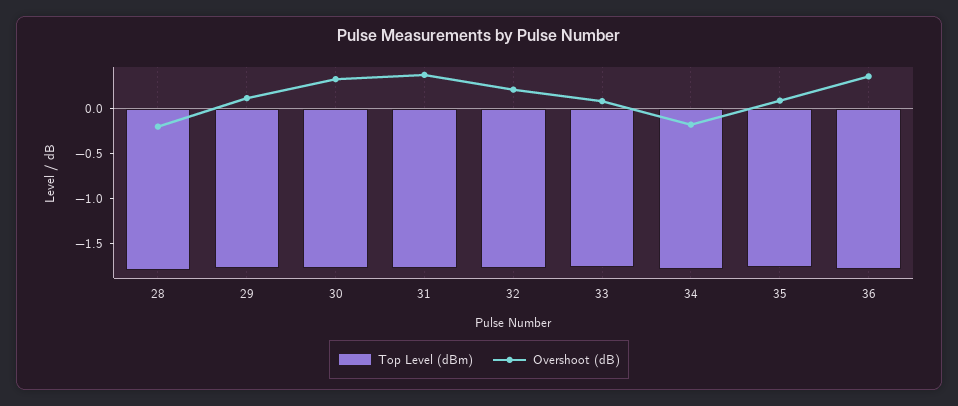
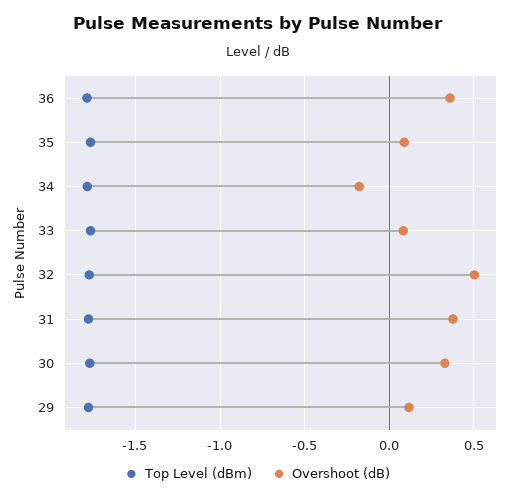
  {
    "Top Level (dBm)": {
-     "28": -1.8,
      "29": -1.8,
      "30": -1.75,
      "31": -1.8,
      "32": -1.75,
      "33": -1.75,
      "34": -1.8,
      "35": -1.75,
      "36": -1.8
    },
    "Overshoot (dB)": {
-     "28": -0.2,
      "29": 0.1,
      "30": 0.35,
      "31": 0.4,
-     "32": 0.2,
+     "32": 0.5,
      "33": 0.1,
      "34": -0.2,
      "35": 0.1,
      "36": 0.35
    }
  }

